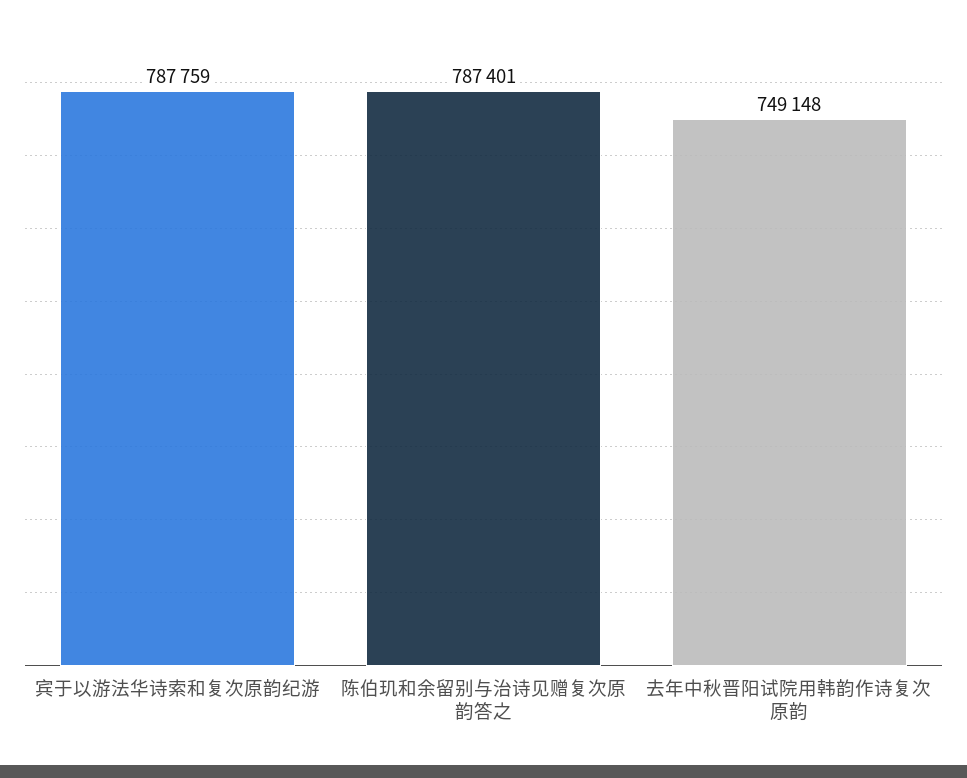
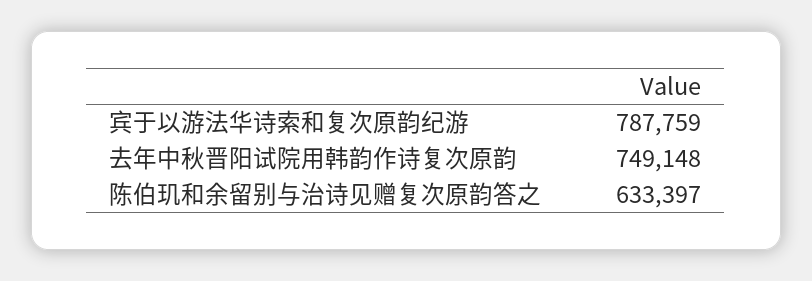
  {
    "宾于以游法华诗索和复次原韵纪游": 787759,
-   "陈伯玑和余留别与治诗见赠复次原韵答之": 787401,
+   "陈伯玑和余留别与治诗见赠复次原韵答之": 633397,
    "去年中秋晋阳试院用韩韵作诗复次原韵": 749148
  }

